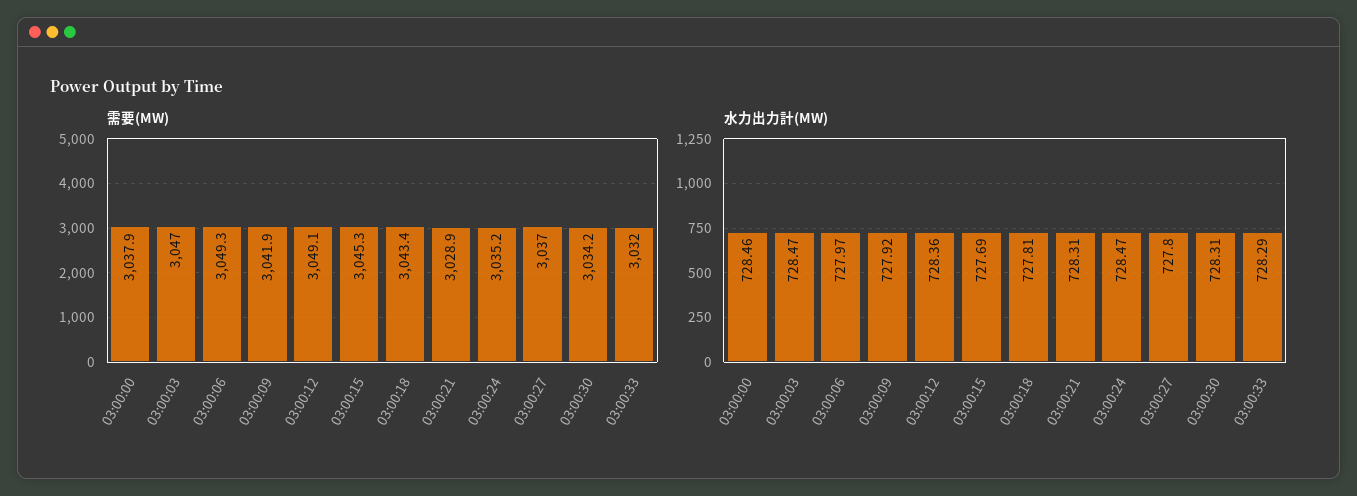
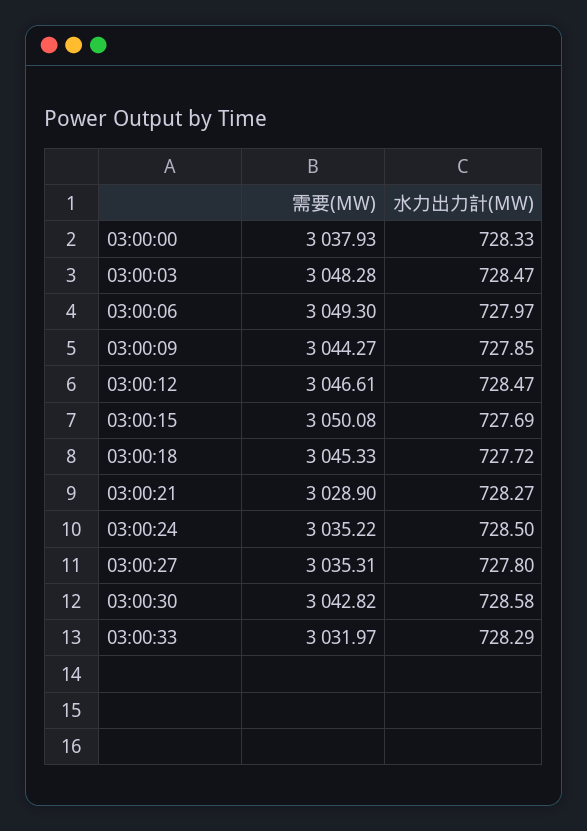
  {
    "需要(MW)": {
      "03:00:00": 3037.93,
-     "03:00:03": 3047,
+     "03:00:03": 3048.28,
      "03:00:06": 3049.3,
-     "03:00:09": 3041.9,
+     "03:00:09": 3044.27,
-     "03:00:12": 3049.1,
+     "03:00:12": 3046.61,
-     "03:00:15": 3045.3,
+     "03:00:15": 3050.08,
-     "03:00:18": 3043.4,
+     "03:00:18": 3045.33,
      "03:00:21": 3028.9,
      "03:00:24": 3035.22,
-     "03:00:27": 3037,
+     "03:00:27": 3035.31,
-     "03:00:30": 3034.2,
+     "03:00:30": 3042.82,
      "03:00:33": 3031.97
    },
    "水力出力計(MW)": {
-     "03:00:00": 728.46,
+     "03:00:00": 728.33,
      "03:00:03": 728.47,
      "03:00:06": 727.97,
-     "03:00:09": 727.92,
+     "03:00:09": 727.85,
-     "03:00:12": 728.36,
+     "03:00:12": 728.47,
      "03:00:15": 727.69,
-     "03:00:18": 727.81,
+     "03:00:18": 727.72,
-     "03:00:21": 728.31,
+     "03:00:21": 728.27,
-     "03:00:24": 728.47,
+     "03:00:24": 728.5,
      "03:00:27": 727.8,
-     "03:00:30": 728.31,
+     "03:00:30": 728.58,
      "03:00:33": 728.29
    }
  }

